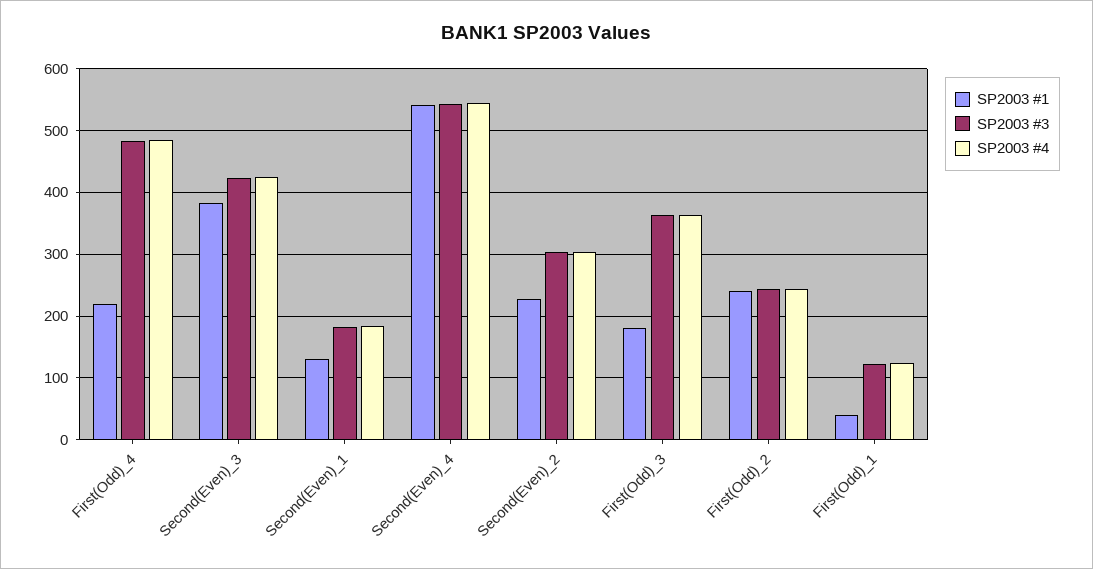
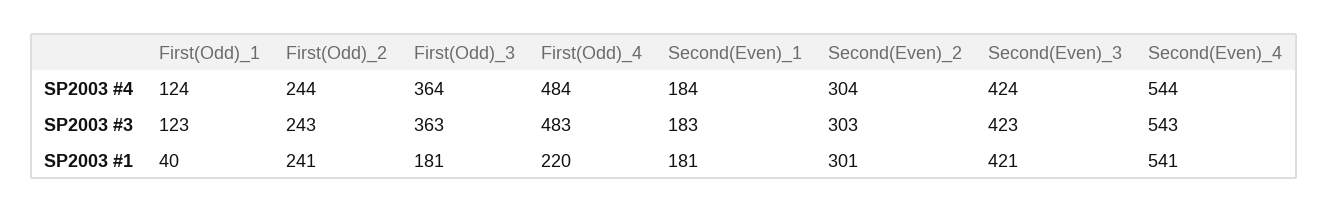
  {
    "SP2003 #1": {
      "First(Odd)_4": 220,
-     "Second(Even)_3": 380,
+     "Second(Even)_3": 421,
-     "Second(Even)_1": 130,
+     "Second(Even)_1": 181,
      "Second(Even)_4": 541,
-     "Second(Even)_2": 230,
+     "Second(Even)_2": 301,
      "First(Odd)_3": 181,
      "First(Odd)_2": 241,
      "First(Odd)_1": 40
    },
    "SP2003 #3": {
      "First(Odd)_4": 483,
      "Second(Even)_3": 423,
      "Second(Even)_1": 183,
      "Second(Even)_4": 543,
      "Second(Even)_2": 303,
      "First(Odd)_3": 363,
      "First(Odd)_2": 243,
      "First(Odd)_1": 123
    },
    "SP2003 #4": {
      "First(Odd)_4": 484,
      "Second(Even)_3": 424,
      "Second(Even)_1": 184,
      "Second(Even)_4": 544,
      "Second(Even)_2": 304,
      "First(Odd)_3": 364,
      "First(Odd)_2": 244,
      "First(Odd)_1": 124
    }
  }

